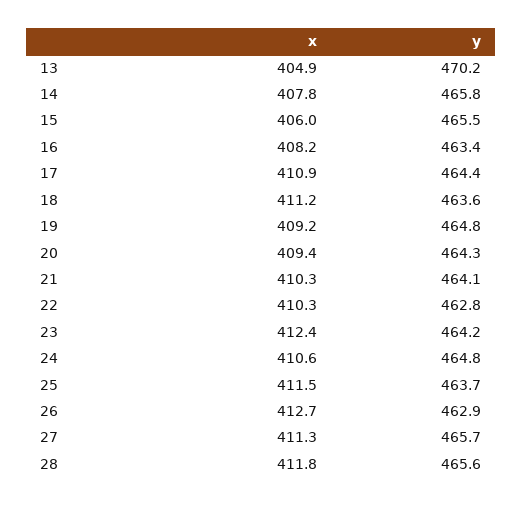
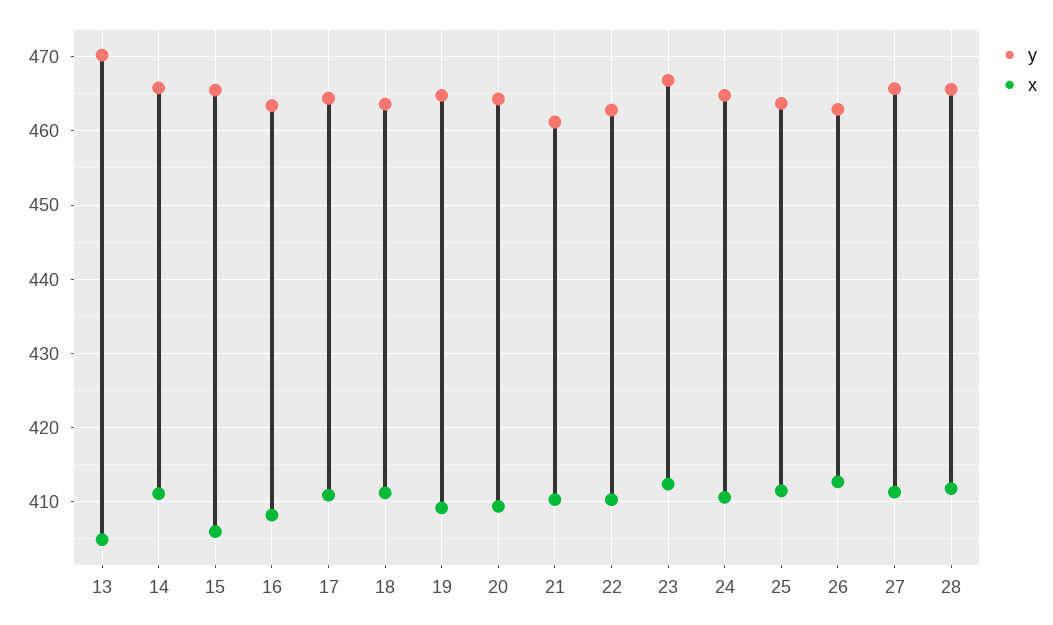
  {
    "x": {
      "13": 404.9,
-     "14": 407.8,
+     "14": 411,
      "15": 406,
      "16": 408.2,
      "17": 410.9,
      "18": 411.2,
      "19": 409.2,
      "20": 409.4,
      "21": 410.3,
      "22": 410.3,
      "23": 412.4,
      "24": 410.6,
      "25": 411.5,
      "26": 412.7,
      "27": 411.3,
      "28": 411.8
    },
    "y": {
      "13": 470.2,
      "14": 465.8,
      "15": 465.5,
      "16": 463.4,
      "17": 464.4,
      "18": 463.6,
      "19": 464.8,
      "20": 464.3,
-     "21": 464.1,
+     "21": 461,
      "22": 462.8,
-     "23": 464.2,
+     "23": 467,
      "24": 464.8,
      "25": 463.7,
      "26": 462.9,
      "27": 465.7,
      "28": 465.6
    }
  }

